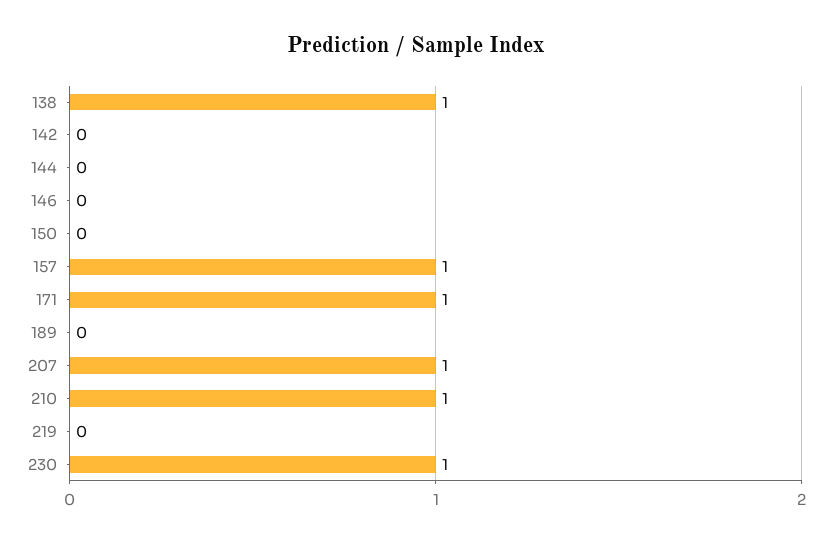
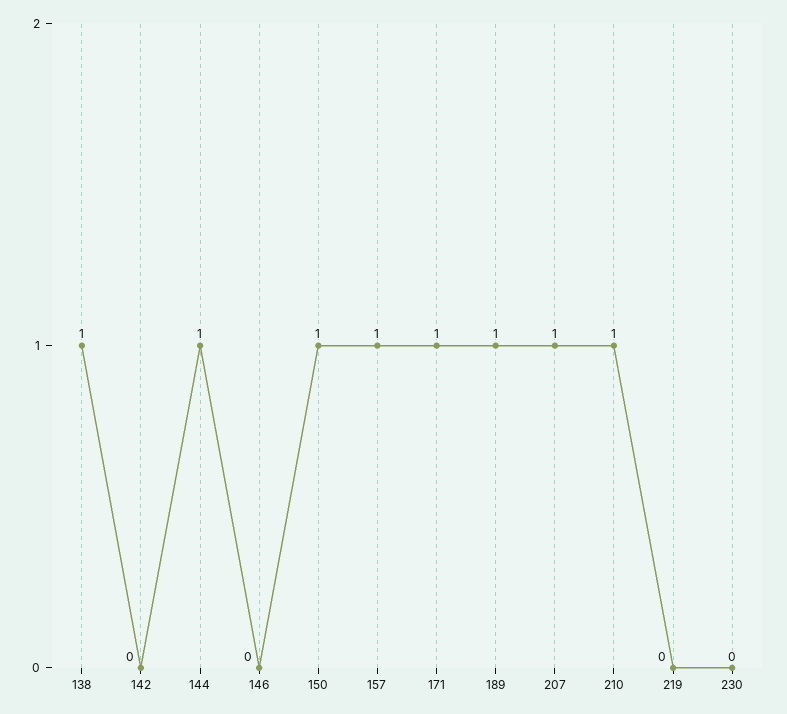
  {
    "138": 1,
    "142": 0,
-   "144": 0,
+   "144": 1,
    "146": 0,
-   "150": 0,
+   "150": 1,
    "157": 1,
    "171": 1,
-   "189": 0,
+   "189": 1,
    "207": 1,
    "210": 1,
    "219": 0,
-   "230": 1
+   "230": 0
  }

